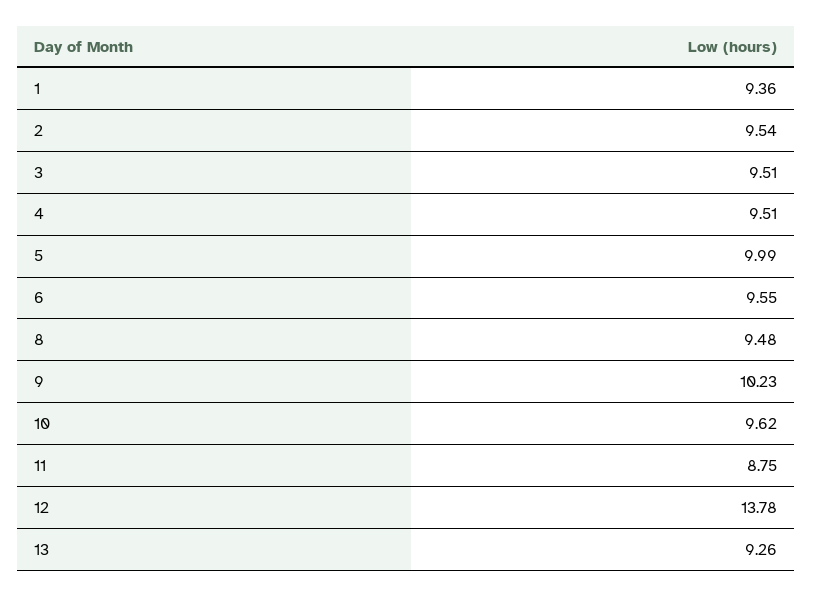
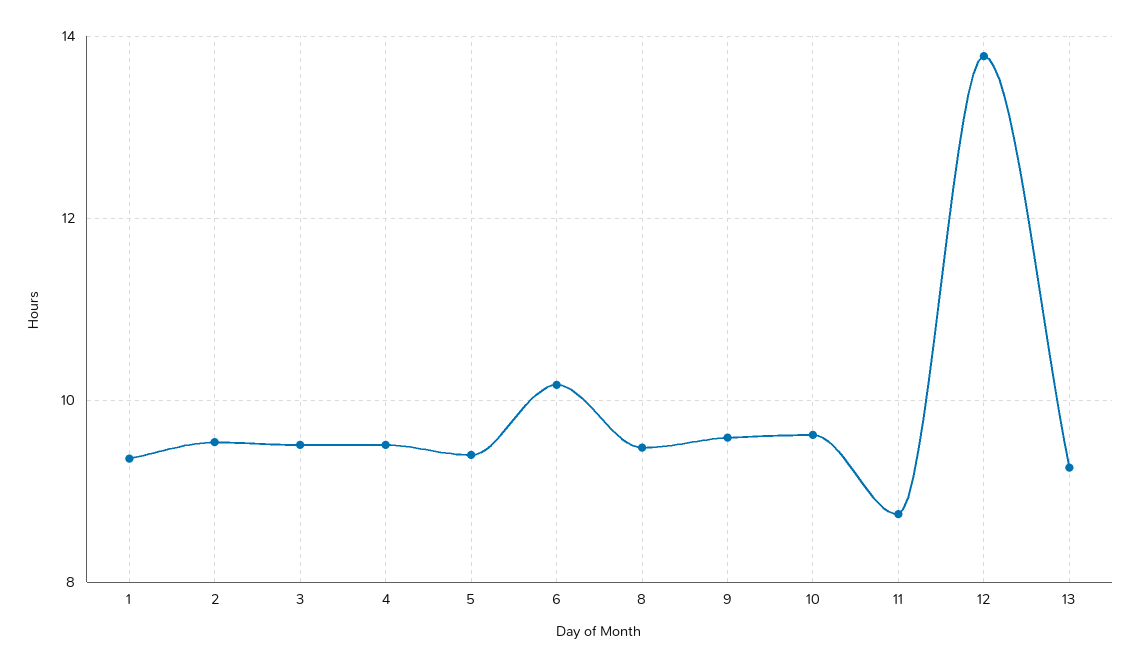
  {
    "1": 9.36,
    "2": 9.54,
    "3": 9.51,
    "4": 9.51,
-   "5": 9.99,
+   "5": 9.4,
-   "6": 9.55,
+   "6": 10.2,
    "8": 9.48,
-   "9": 10.23,
+   "9": 9.6,
    "10": 9.62,
    "11": 8.75,
    "12": 13.78,
    "13": 9.26
  }

